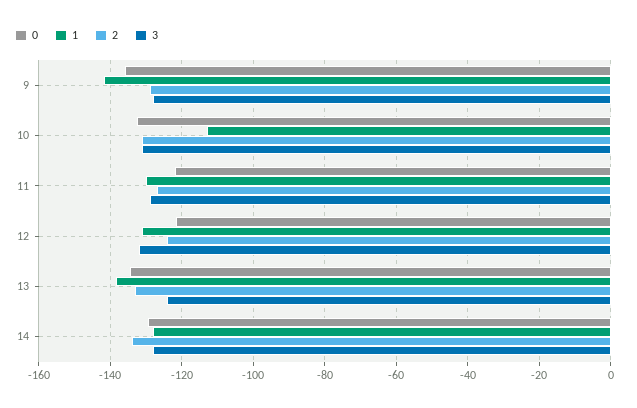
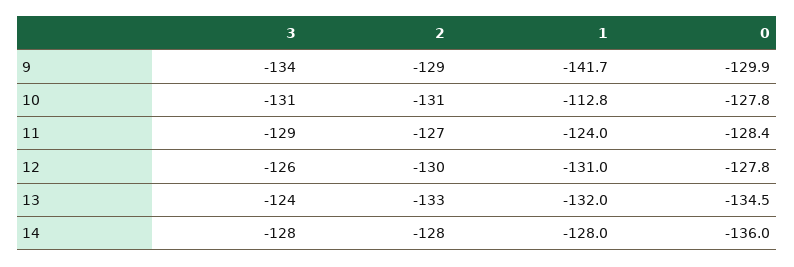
  {
    "0": {
-     "9": -136,
+     "9": -129.9,
-     "10": -132,
+     "10": -127.8,
-     "11": -122,
+     "11": -128.4,
-     "12": -122,
+     "12": -127.8,
      "13": -134.5,
-     "14": -130
+     "14": -136
    },
    "1": {
      "9": -141.7,
      "10": -112.8,
-     "11": -130,
+     "11": -124,
      "12": -131,
-     "13": -138,
+     "13": -132,
      "14": -128
    },
    "2": {
      "9": -129,
      "10": -131,
      "11": -127,
-     "12": -124,
+     "12": -130,
      "13": -133,
-     "14": -134
+     "14": -128
    },
    "3": {
-     "9": -128,
+     "9": -134,
      "10": -131,
      "11": -129,
-     "12": -132,
+     "12": -126,
      "13": -124,
      "14": -128
    }
  }

